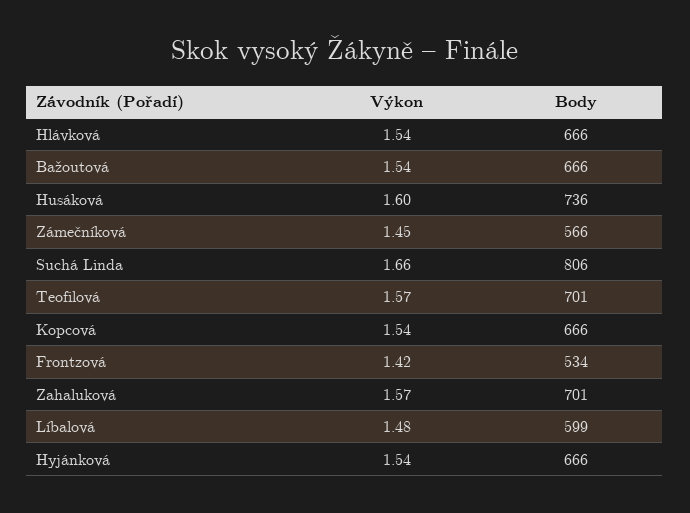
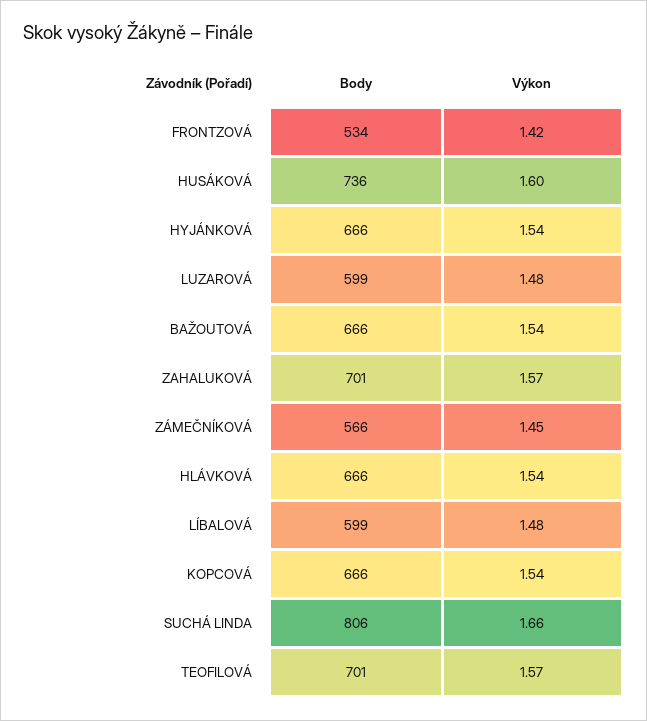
  {
    "Výkon": {
      "Hlávková": 1.54,
      "Bažoutová": 1.54,
      "Husáková": 1.6,
      "Zámečníková": 1.45,
      "Suchá Linda": 1.66,
      "Teofilová": 1.57,
      "Kopcová": 1.54,
      "Frontzová": 1.42,
      "Zahaluková": 1.57,
      "Líbalová": 1.48,
-     "Hyjánková": 1.54
+     "Hyjánková": 1.54,
+     "LUZAROVÁ": 1.48
    },
    "Body": {
      "Hlávková": 666,
      "Bažoutová": 666,
      "Husáková": 736,
      "Zámečníková": 566,
      "Suchá Linda": 806,
      "Teofilová": 701,
      "Kopcová": 666,
      "Frontzová": 534,
      "Zahaluková": 701,
      "Líbalová": 599,
-     "Hyjánková": 666
+     "Hyjánková": 666,
+     "LUZAROVÁ": 599
    }
  }

